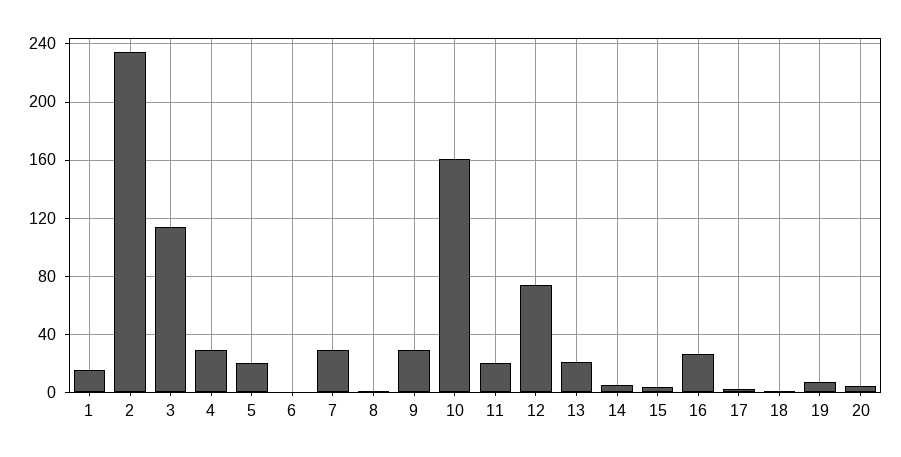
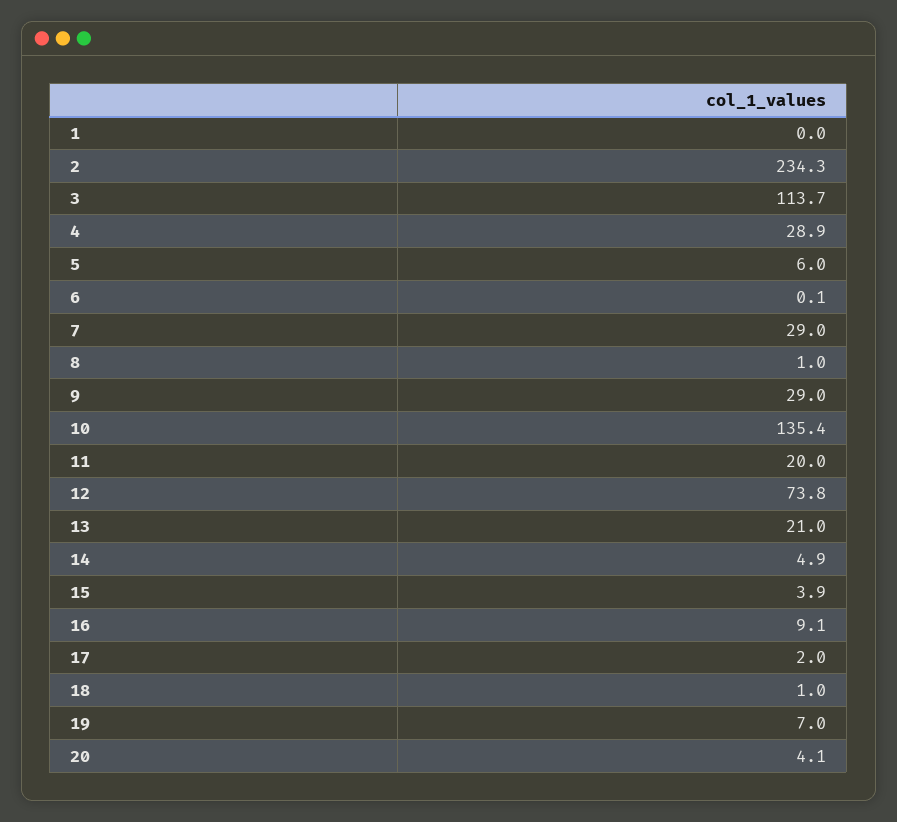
  {
-   "1": 15,
+   "1": 0,
    "2": 234.3,
    "3": 113.7,
    "4": 28.9,
-   "5": 20,
+   "5": 6,
    "6": 0.1,
    "7": 29,
    "8": 1,
    "9": 29,
-   "10": 160,
+   "10": 135.4,
    "11": 20,
    "12": 73.8,
    "13": 21,
    "14": 4.9,
    "15": 3.9,
-   "16": 25,
+   "16": 9.1,
    "17": 2,
    "18": 1,
    "19": 7,
    "20": 4.1
  }

